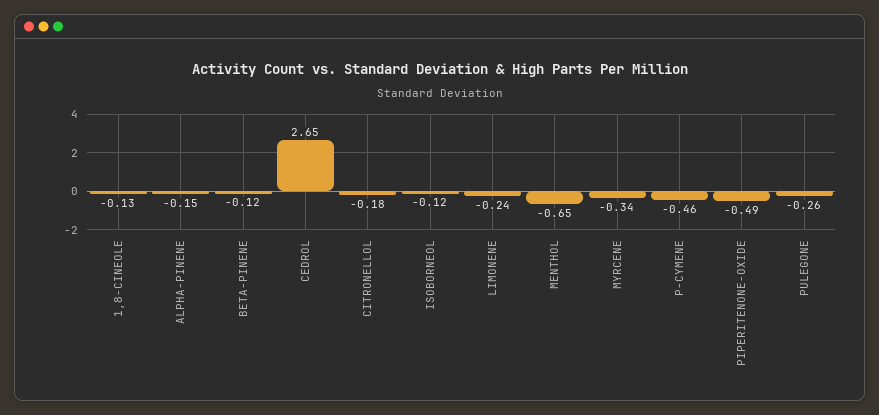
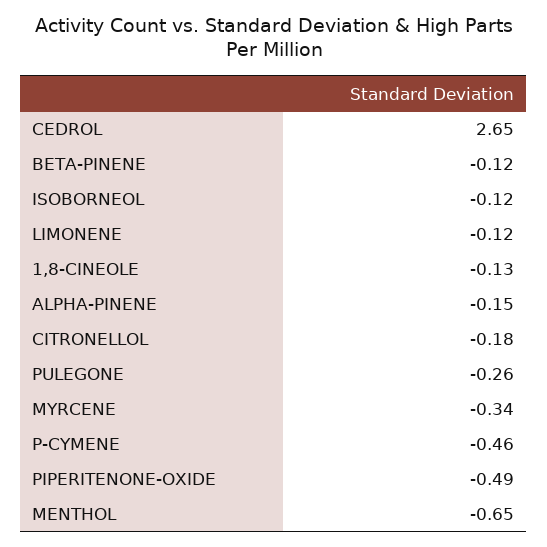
  {
    "1,8-CINEOLE": -0.13,
    "ALPHA-PINENE": -0.15,
    "BETA-PINENE": -0.12,
    "CEDROL": 2.65,
    "CITRONELLOL": -0.18,
    "ISOBORNEOL": -0.12,
-   "LIMONENE": -0.24,
+   "LIMONENE": -0.12,
    "MENTHOL": -0.65,
    "MYRCENE": -0.34,
    "P-CYMENE": -0.46,
    "PIPERITENONE-OXIDE": -0.49,
    "PULEGONE": -0.26
  }

